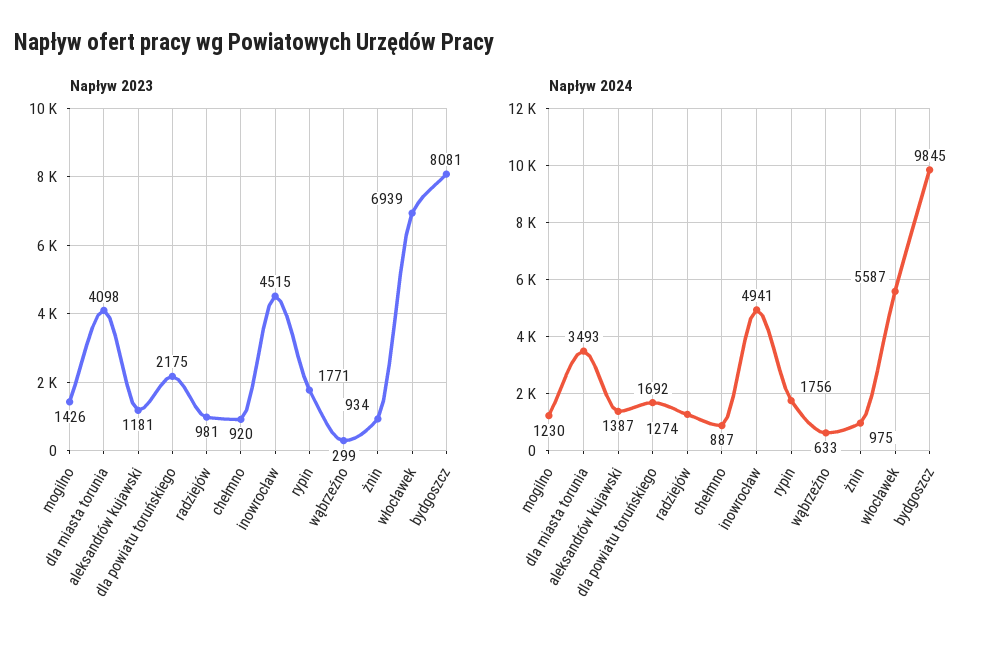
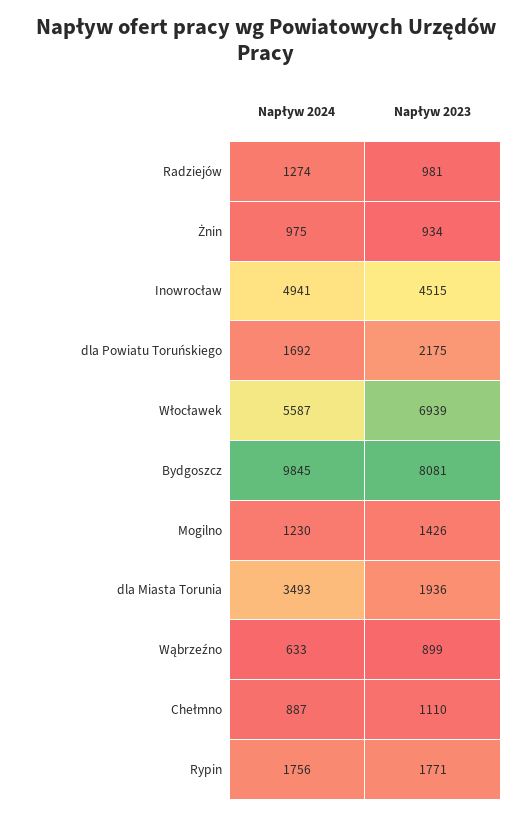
  {
    "Napływ 2023": {
      "mogilno": 1426,
-     "dla miasta torunia": 4098,
+     "dla miasta torunia": 1936,
-     "aleksandrów kujawski": 1181,
      "dla powiatu toruńskiego": 2175,
      "radziejów": 981,
-     "chełmno": 920,
+     "chełmno": 1110,
      "inowrocław": 4515,
      "rypin": 1771,
-     "wąbrzeźno": 299,
+     "wąbrzeźno": 899,
      "żnin": 934,
      "włocławek": 6939,
      "bydgoszcz": 8081
    },
    "Napływ 2024": {
      "mogilno": 1230,
      "dla miasta torunia": 3493,
-     "aleksandrów kujawski": 1387,
      "dla powiatu toruńskiego": 1692,
      "radziejów": 1274,
      "chełmno": 887,
      "inowrocław": 4941,
      "rypin": 1756,
      "wąbrzeźno": 633,
      "żnin": 975,
      "włocławek": 5587,
      "bydgoszcz": 9845
    }
  }

